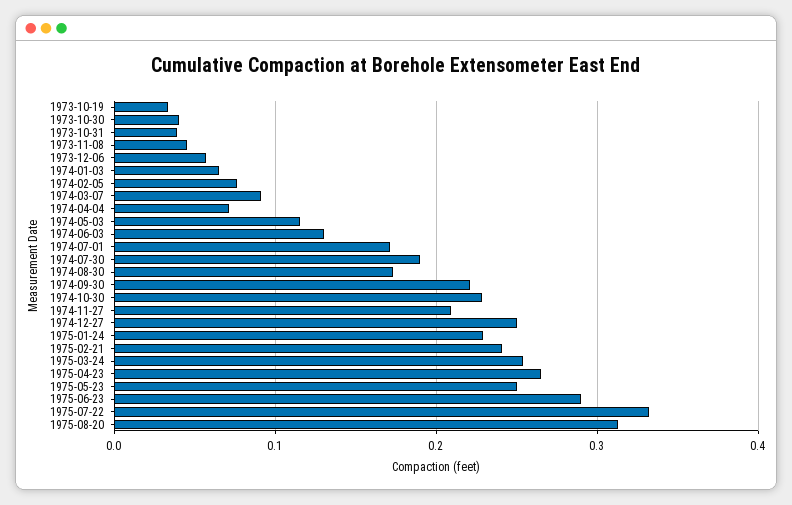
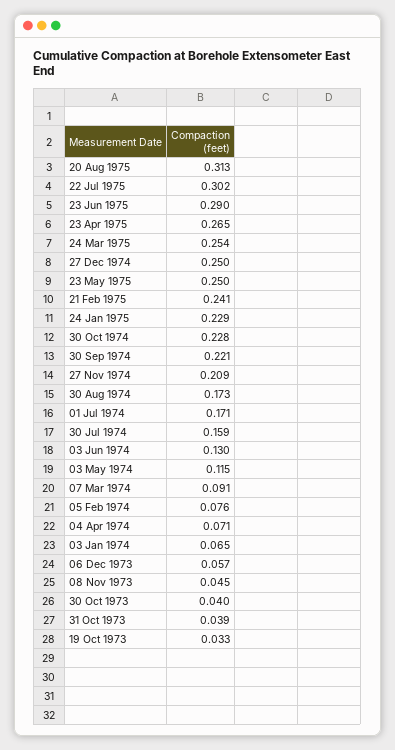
  {
    "1973-10-19": 0.033,
    "1973-10-30": 0.04,
    "1973-10-31": 0.039,
    "1973-11-08": 0.045,
    "1973-12-06": 0.057,
    "1974-01-03": 0.065,
    "1974-02-05": 0.076,
    "1974-03-07": 0.091,
    "1974-04-04": 0.071,
    "1974-05-03": 0.115,
    "1974-06-03": 0.13,
    "1974-07-01": 0.171,
-   "1974-07-30": 0.19,
+   "1974-07-30": 0.159,
    "1974-08-30": 0.173,
    "1974-09-30": 0.221,
    "1974-10-30": 0.228,
    "1974-11-27": 0.209,
    "1974-12-27": 0.25,
    "1975-01-24": 0.229,
    "1975-02-21": 0.241,
    "1975-03-24": 0.254,
    "1975-04-23": 0.265,
    "1975-05-23": 0.25,
    "1975-06-23": 0.29,
-   "1975-07-22": 0.33,
+   "1975-07-22": 0.302,
    "1975-08-20": 0.313
  }

